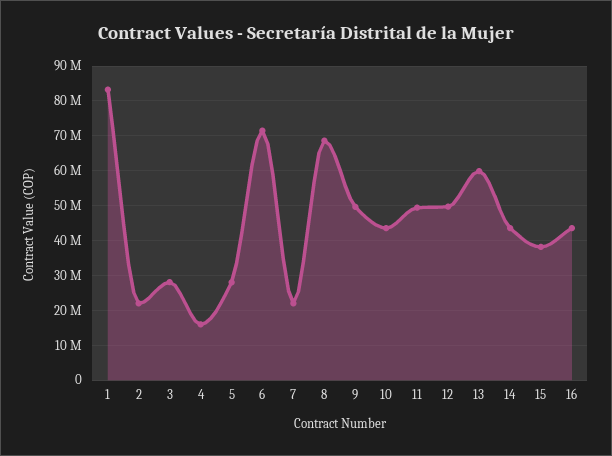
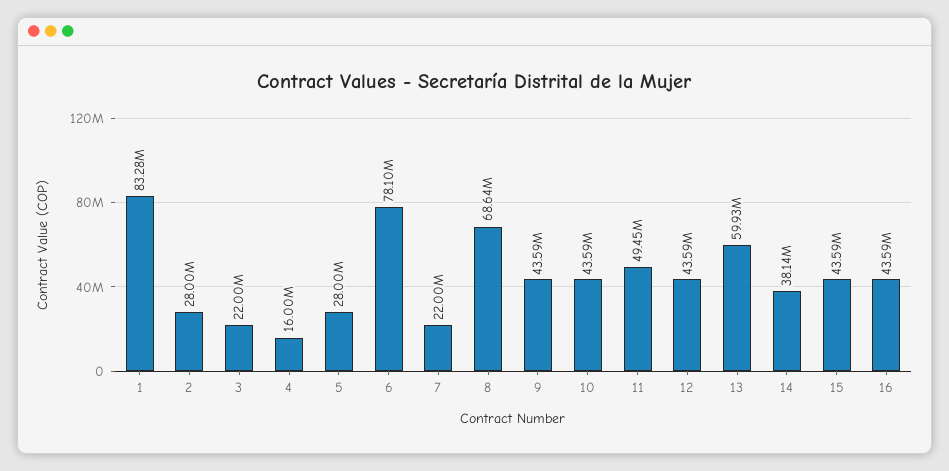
  {
    "1": 83280000,
-   "2": 22000000,
+   "2": 28000000,
-   "3": 28000000,
+   "3": 22000000,
    "4": 16000000,
    "5": 28000000,
-   "6": 72000000,
+   "6": 78100000,
    "7": 22000000,
    "8": 68640000,
-   "9": 50000000,
+   "9": 43590000,
    "10": 43590000,
    "11": 49450000,
-   "12": 50000000,
+   "12": 43590000,
    "13": 59930000,
-   "14": 44000000,
+   "14": 38140000,
-   "15": 38000000,
+   "15": 43590000,
    "16": 43590000
  }

